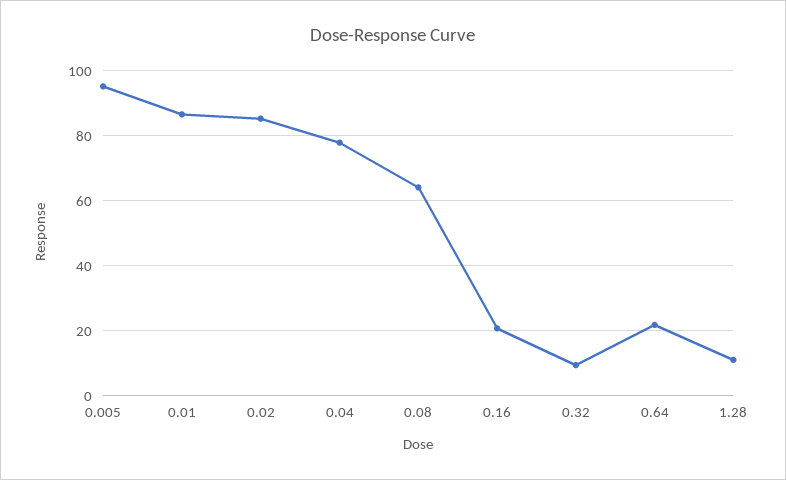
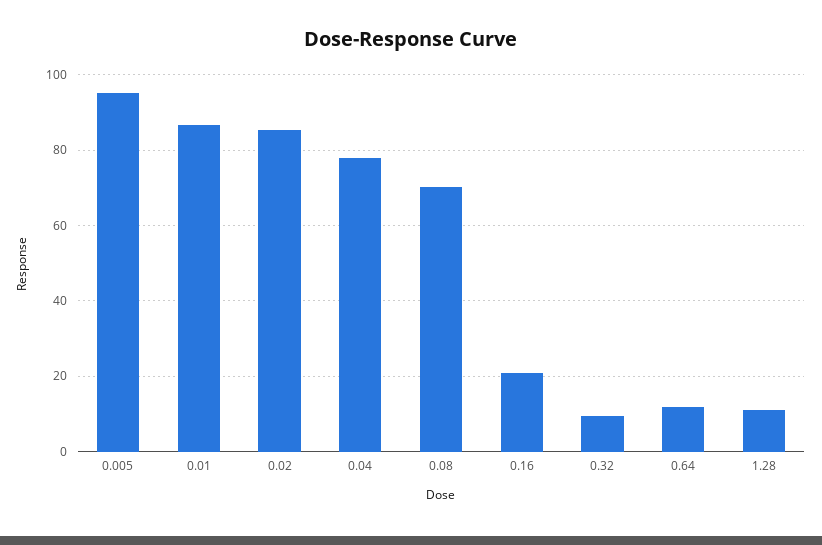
  {
    "0.005": 96,
    "0.01": 86,
    "0.02": 86,
    "0.04": 78,
-   "0.08": 64,
+   "0.08": 70,
    "0.16": 20,
    "0.32": 10,
-   "0.64": 22,
+   "0.64": 12,
    "1.28": 12
  }

